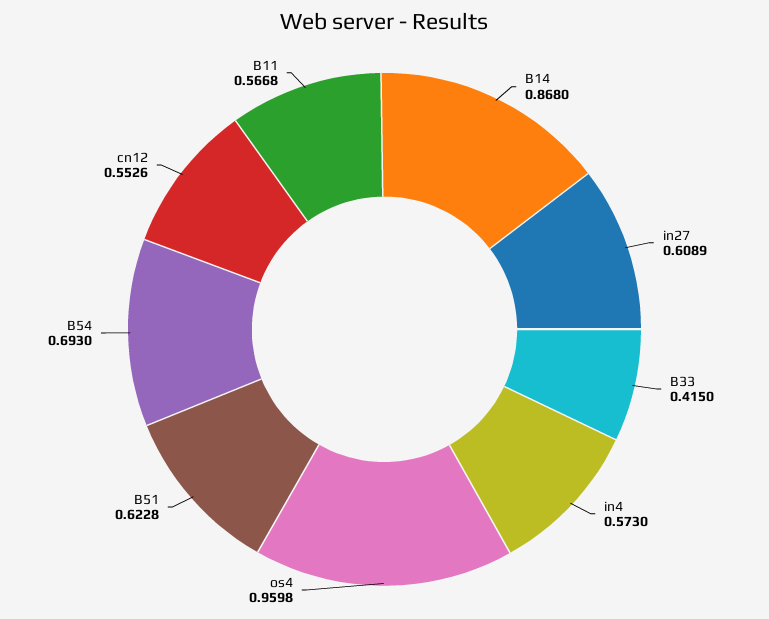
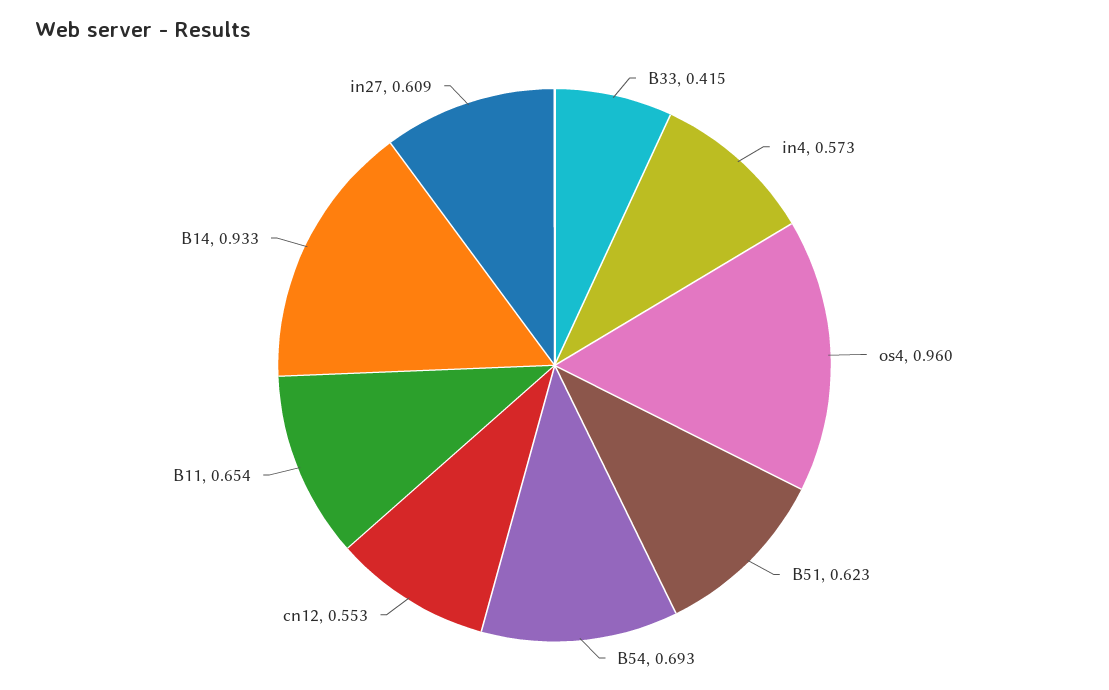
  {
-   "B14": 0.868,
+   "B14": 0.933,
    "in27": 0.6089,
    "B33": 0.415,
    "in4": 0.573,
    "os4": 0.9598,
    "B51": 0.6228,
    "B54": 0.693,
    "cn12": 0.5526,
-   "B11": 0.5668
+   "B11": 0.654
  }

